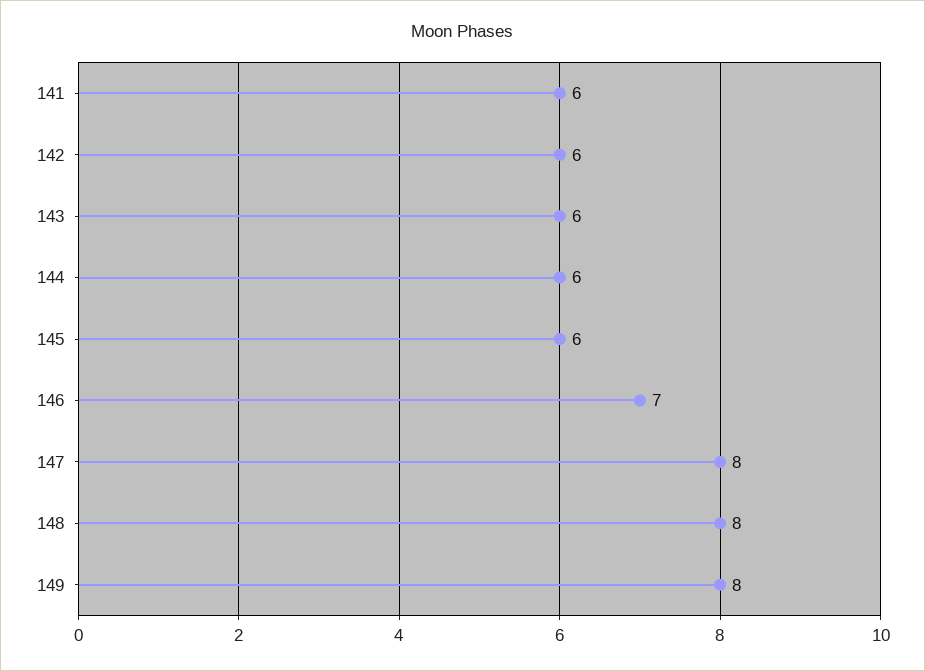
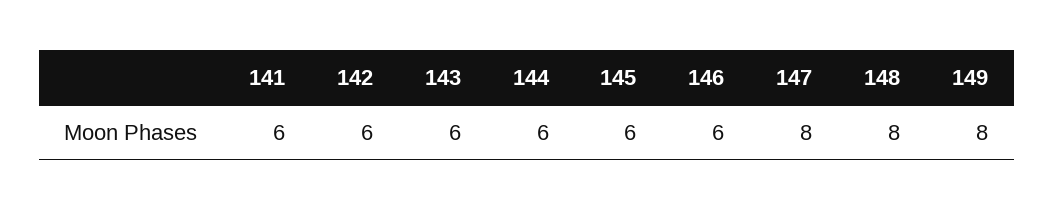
  {
    "141": 6,
    "142": 6,
    "143": 6,
    "144": 6,
    "145": 6,
-   "146": 7,
+   "146": 6,
    "147": 8,
    "148": 8,
    "149": 8
  }

